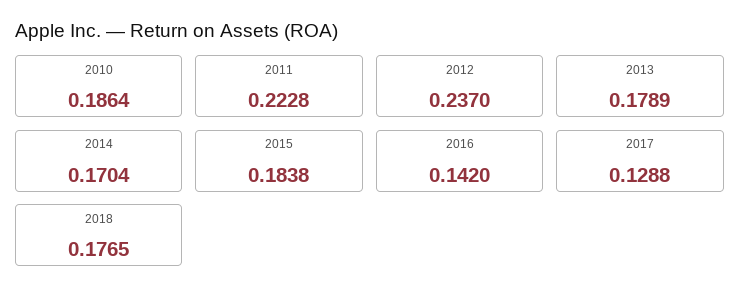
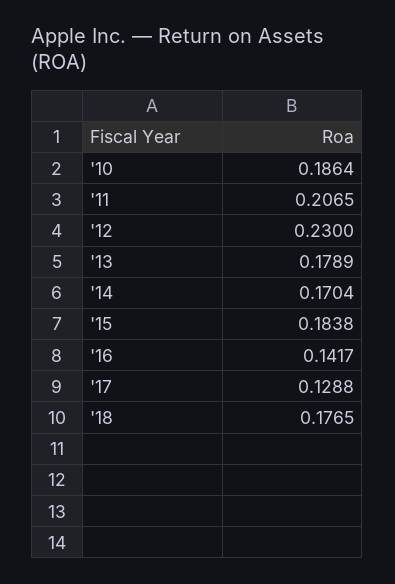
  {
    "2010": 0.1864,
-   "2011": 0.2228,
+   "2011": 0.2065,
-   "2012": 0.237,
+   "2012": 0.23,
    "2013": 0.1789,
    "2014": 0.1704,
    "2015": 0.1838,
-   "2016": 0.142,
+   "2016": 0.1417,
    "2017": 0.1288,
    "2018": 0.1765
  }

